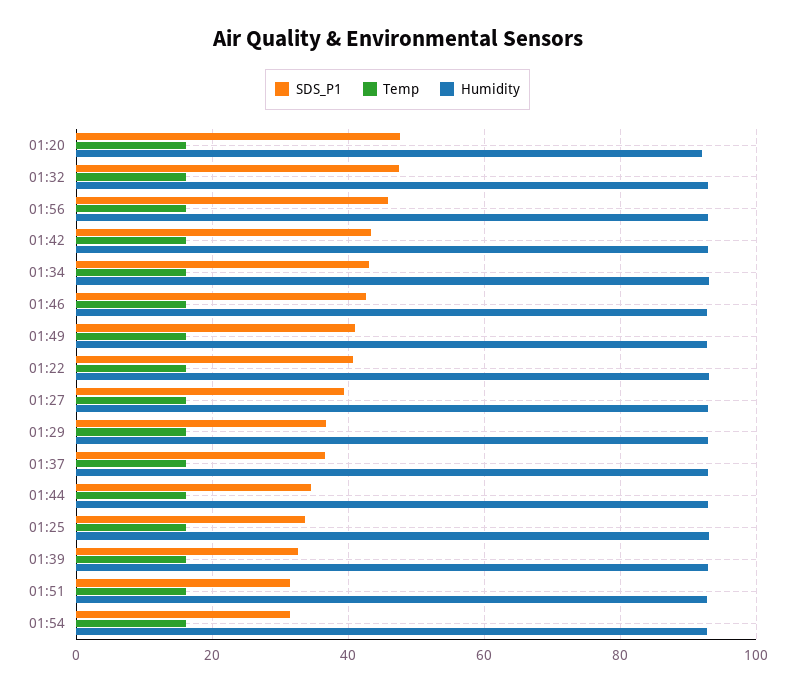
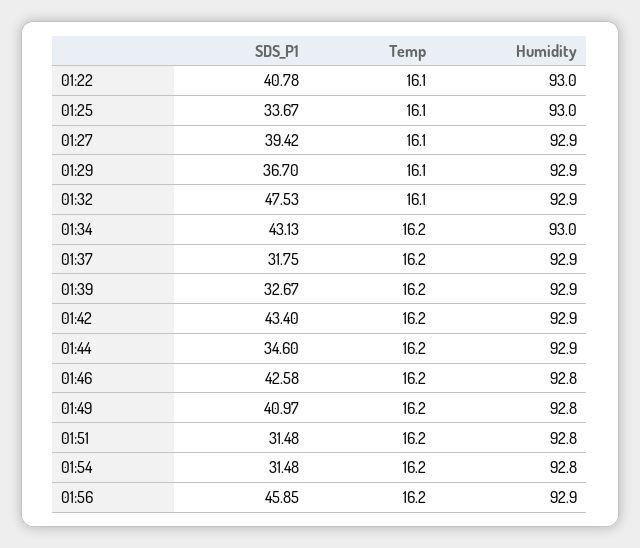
  {
    "SDS_P1": {
-     "01:20": 48,
      "01:32": 47.53,
      "01:56": 45.85,
      "01:42": 43.4,
      "01:34": 43.13,
      "01:46": 42.58,
      "01:49": 40.97,
      "01:22": 40.78,
      "01:27": 39.42,
      "01:29": 36.7,
-     "01:37": 36,
+     "01:37": 31.75,
      "01:44": 34.6,
      "01:25": 33.67,
      "01:39": 32.67,
      "01:51": 31.48,
      "01:54": 31.48
    },
    "Temp": {
-     "01:20": 16,
      "01:32": 16.1,
      "01:56": 16.2,
      "01:42": 16.2,
      "01:34": 16.2,
      "01:46": 16.2,
      "01:49": 16.2,
      "01:22": 16.1,
      "01:27": 16.1,
      "01:29": 16.1,
      "01:37": 16.2,
      "01:44": 16.2,
      "01:25": 16.1,
      "01:39": 16.2,
      "01:51": 16.2,
      "01:54": 16.2
    },
    "Humidity": {
-     "01:20": 92,
      "01:32": 92.9,
      "01:56": 92.9,
      "01:42": 92.9,
      "01:34": 93,
      "01:46": 92.8,
      "01:49": 92.8,
      "01:22": 93,
      "01:27": 92.9,
      "01:29": 92.9,
      "01:37": 92.9,
      "01:44": 92.9,
      "01:25": 93,
      "01:39": 92.9,
      "01:51": 92.8,
      "01:54": 92.8
    }
  }

